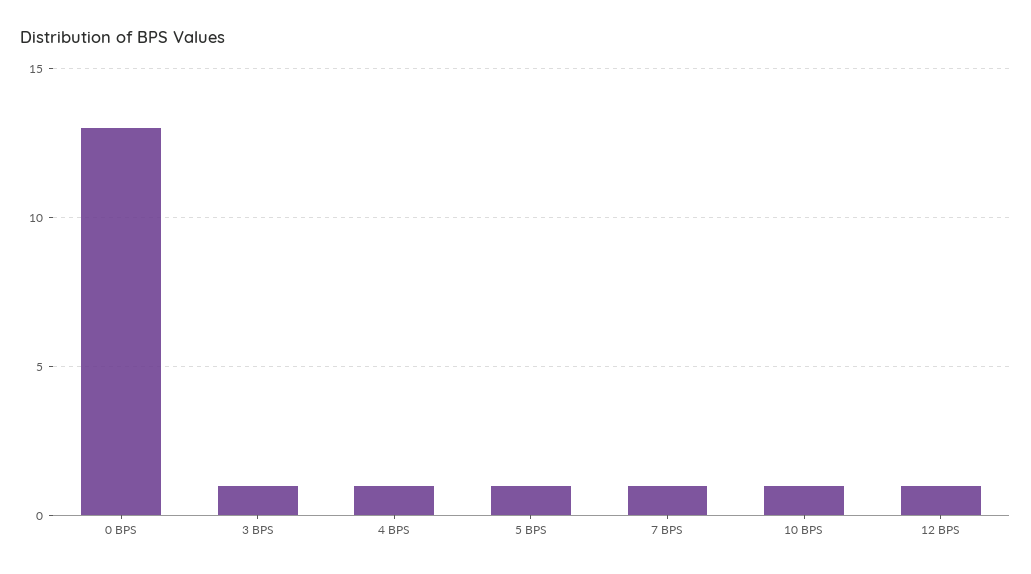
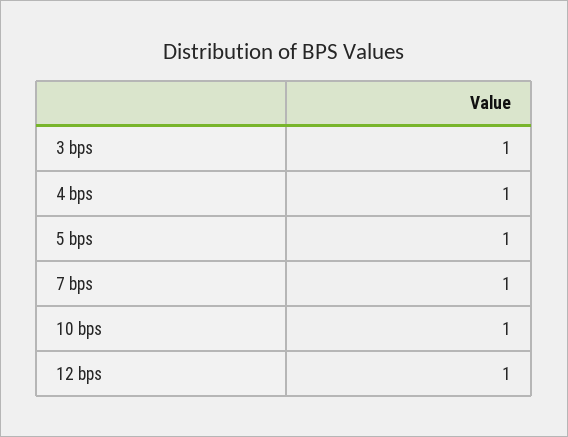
  {
-   "0 BPS": 13,
    "3 BPS": 1,
    "4 BPS": 1,
    "5 BPS": 1,
    "7 BPS": 1,
    "10 BPS": 1,
    "12 BPS": 1
  }

